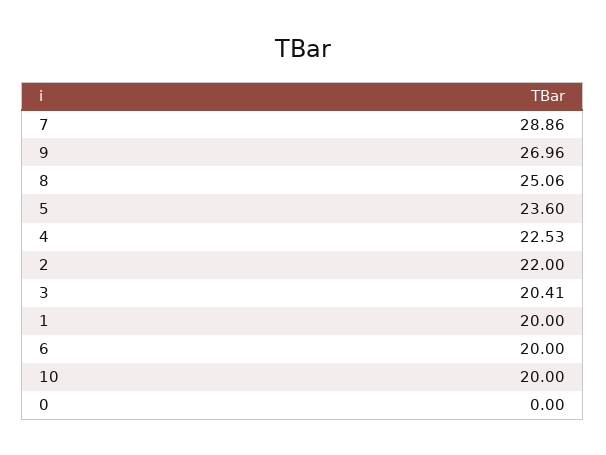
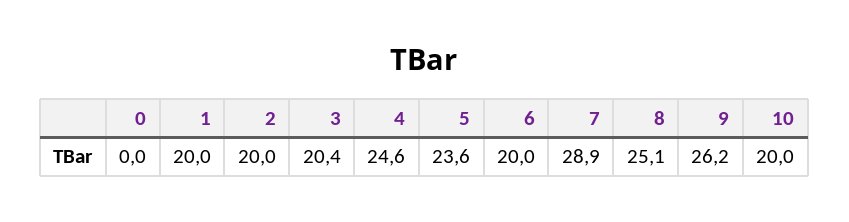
  {
    "7": 28.86,
-   "9": 26.96,
+   "9": 26.2,
    "8": 25.06,
    "5": 23.6,
-   "4": 22.53,
+   "4": 24.6,
-   "2": 22,
+   "2": 20,
    "3": 20.41,
    "1": 20,
    "6": 20,
    "10": 20,
    "0": 0
  }

